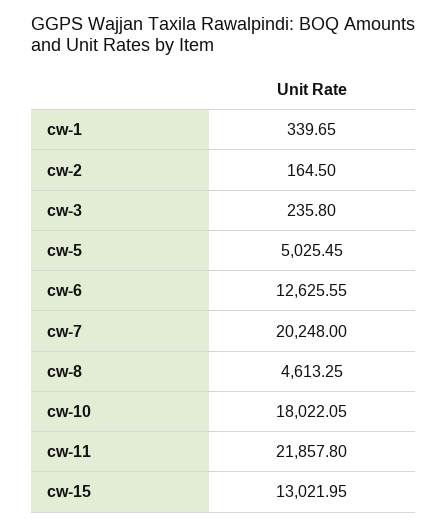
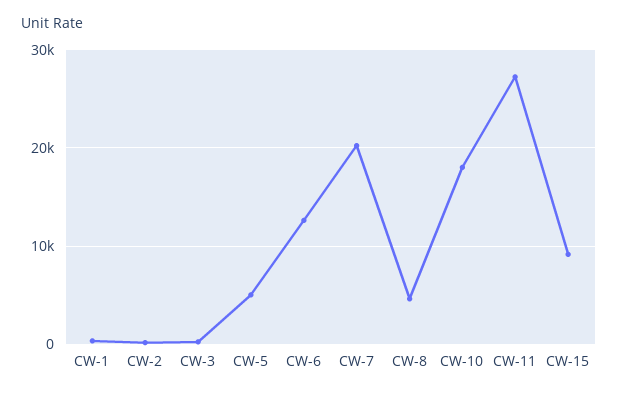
  {
    "cw-1": 339.65,
    "cw-2": 164.5,
    "cw-3": 235.8,
    "cw-5": 5025.45,
    "cw-6": 12625.55,
    "cw-7": 20248,
    "cw-8": 4613.25,
    "cw-10": 18022.05,
-   "cw-11": 21857.8,
+   "cw-11": 27000,
-   "cw-15": 13021.95
+   "cw-15": 9000
  }

